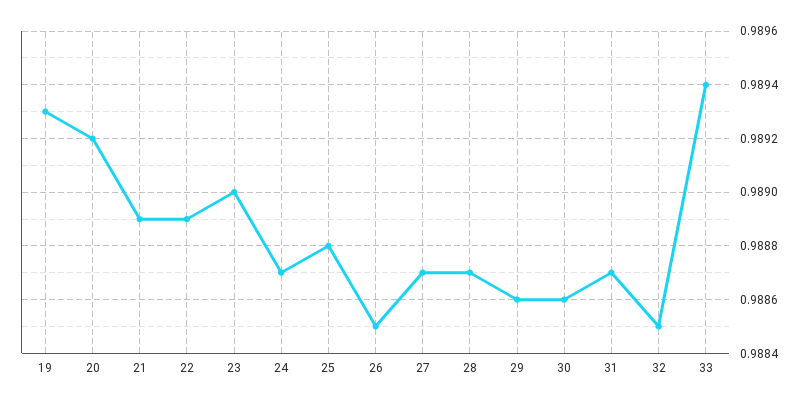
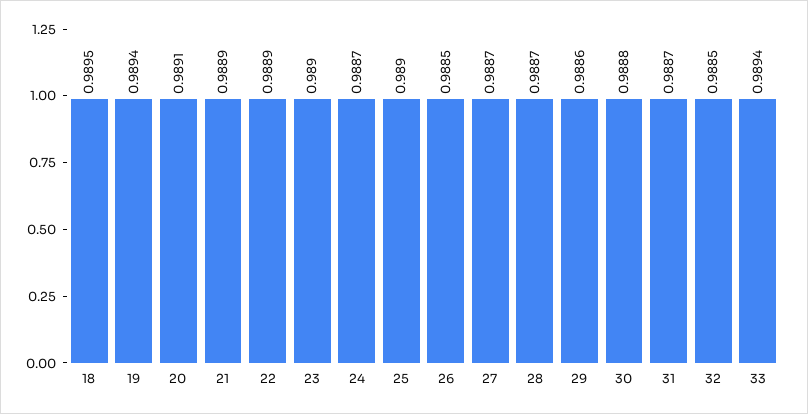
  {
-   "19": 0.9893,
+   "19": 0.9894,
-   "20": 0.9892,
+   "20": 0.9891,
    "21": 0.9889,
    "22": 0.9889,
    "23": 0.989,
    "24": 0.9887,
-   "25": 0.9888,
+   "25": 0.989,
    "26": 0.9885,
    "27": 0.9887,
    "28": 0.9887,
    "29": 0.9886,
-   "30": 0.9886,
+   "30": 0.9888,
    "31": 0.9887,
    "32": 0.9885,
-   "33": 0.9894
+   "33": 0.9894,
+   "18": 0.9895
  }

